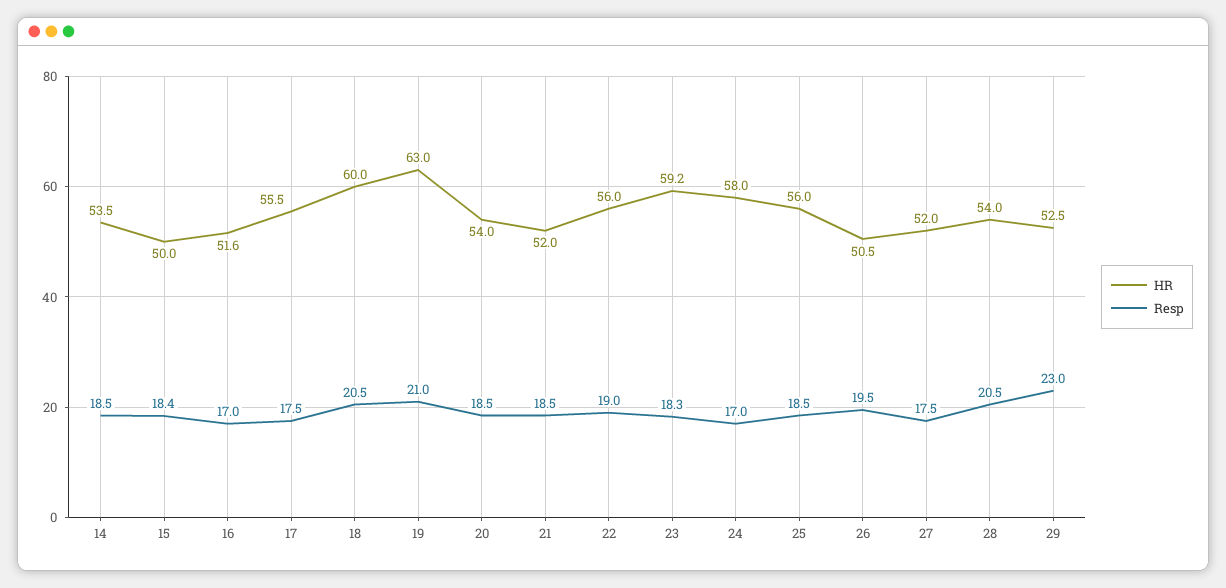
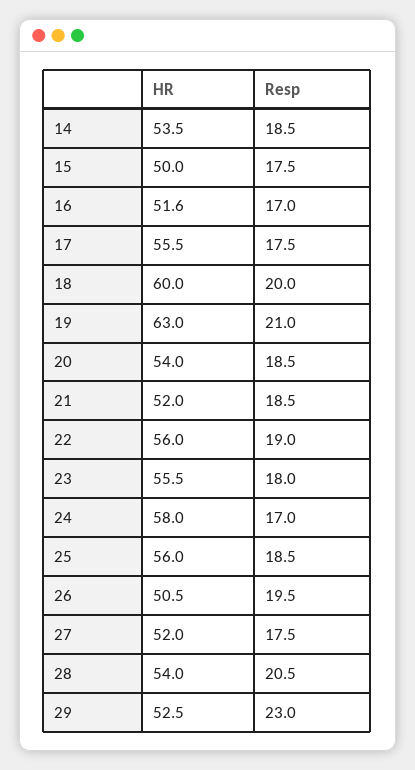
  {
    "HR": {
      "14": 53.5,
      "15": 50,
      "16": 51.6,
      "17": 55.5,
      "18": 60,
      "19": 63,
      "20": 54,
      "21": 52,
      "22": 56,
-     "23": 59.2,
+     "23": 55.5,
      "24": 58,
      "25": 56,
      "26": 50.5,
      "27": 52,
      "28": 54,
      "29": 52.5
    },
    "Resp": {
      "14": 18.5,
-     "15": 18.4,
+     "15": 17.5,
      "16": 17,
      "17": 17.5,
-     "18": 20.5,
+     "18": 20,
      "19": 21,
      "20": 18.5,
      "21": 18.5,
      "22": 19,
-     "23": 18.3,
+     "23": 18,
      "24": 17,
      "25": 18.5,
      "26": 19.5,
      "27": 17.5,
      "28": 20.5,
      "29": 23
    }
  }

